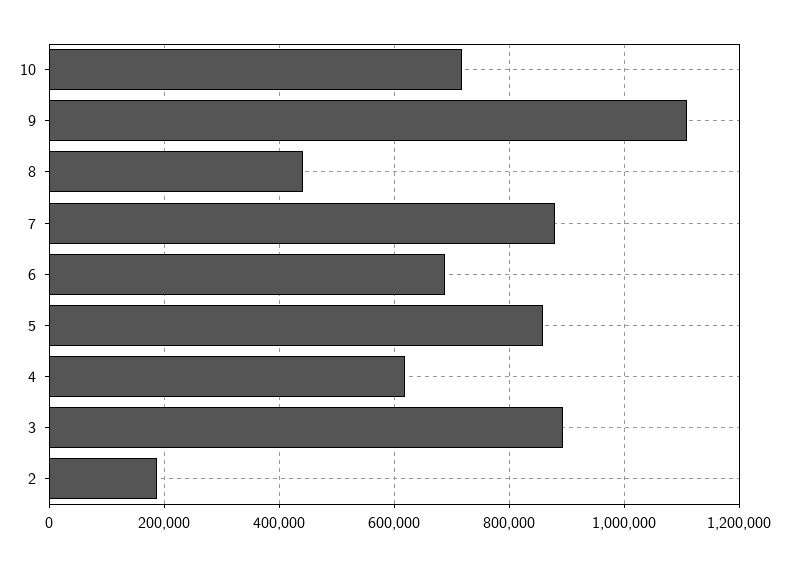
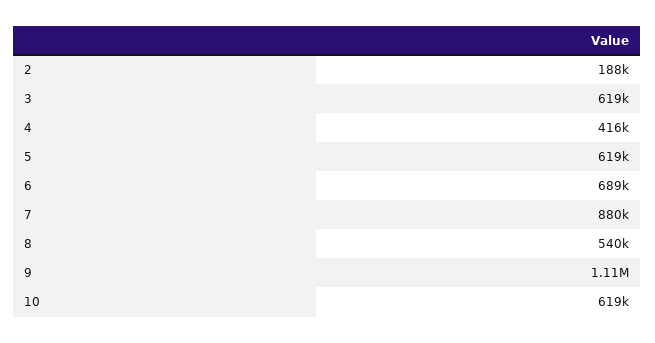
  {
-   "10": 720000,
+   "10": 619000,
    "9": 1110000,
-   "8": 440000,
+   "8": 540000,
    "7": 880000,
    "6": 689000,
-   "5": 860000,
+   "5": 619000,
-   "4": 620000,
+   "4": 416000,
-   "3": 900000,
+   "3": 619000,
    "2": 188000
  }

